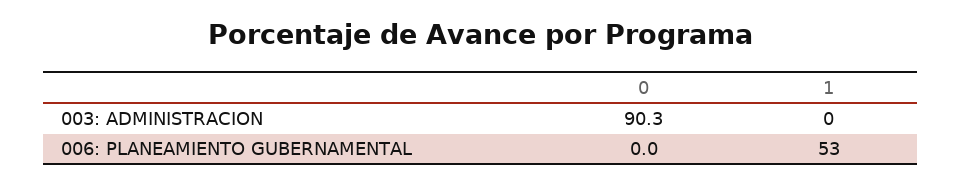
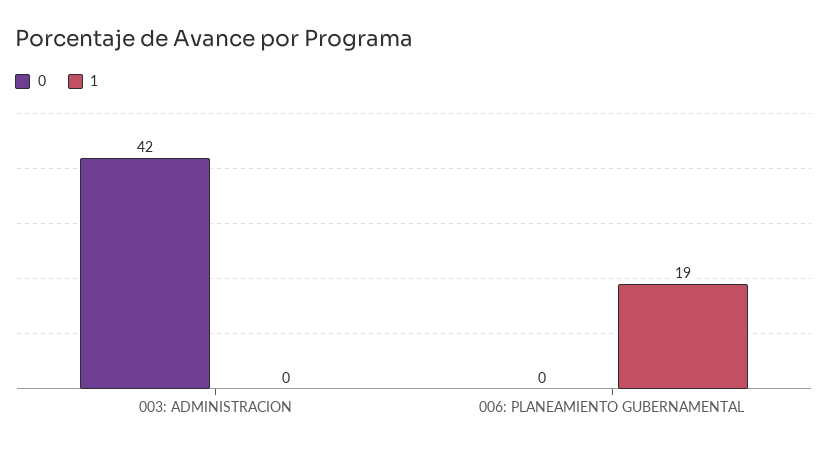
  {
    "0": {
-     "003: ADMINISTRACION": 90.3,
+     "003: ADMINISTRACION": 42,
      "006: PLANEAMIENTO GUBERNAMENTAL": 0
    },
    "1": {
      "003: ADMINISTRACION": 0,
-     "006: PLANEAMIENTO GUBERNAMENTAL": 53
+     "006: PLANEAMIENTO GUBERNAMENTAL": 19
    }
  }

